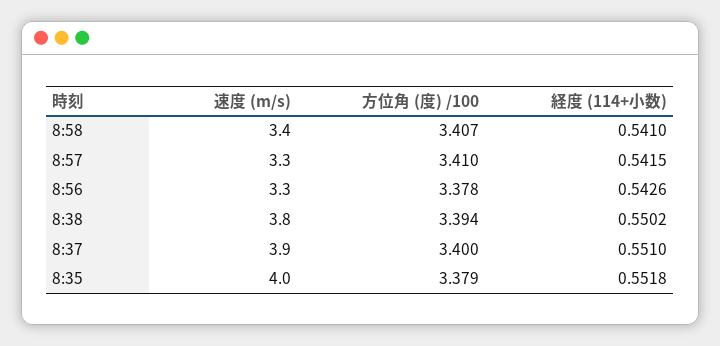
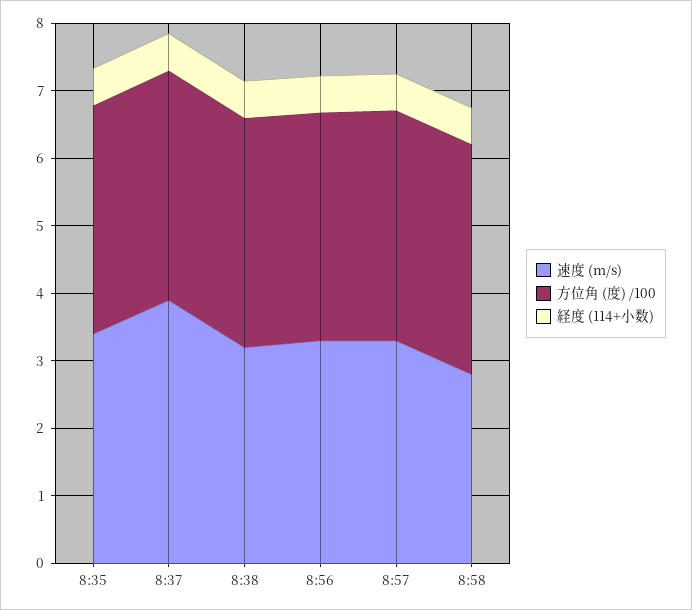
  {
    "速度 (m/s)": {
-     "8:58": 3.4,
+     "8:58": 2.8,
      "8:57": 3.3,
      "8:56": 3.3,
-     "8:38": 3.8,
+     "8:38": 3.2,
      "8:37": 3.9,
-     "8:35": 4
+     "8:35": 3.4
    },
    "方位角 (度) /100": {
      "8:58": 3.407,
      "8:57": 3.41,
      "8:56": 3.378,
      "8:38": 3.394,
      "8:37": 3.4,
      "8:35": 3.379
    },
    "経度 (114+小数)": {
      "8:58": 0.541,
      "8:57": 0.5415,
      "8:56": 0.5426,
      "8:38": 0.5502,
      "8:37": 0.551,
      "8:35": 0.5518
    }
  }

